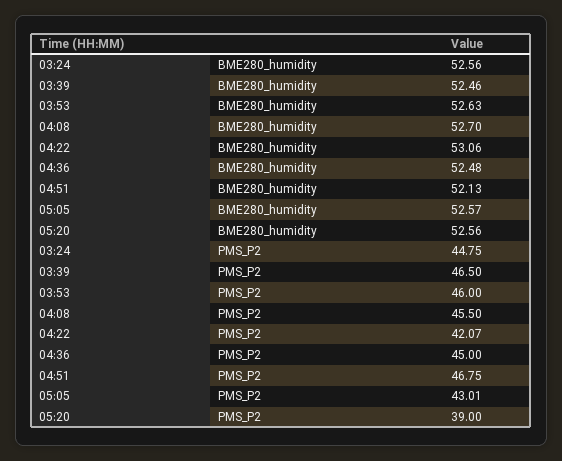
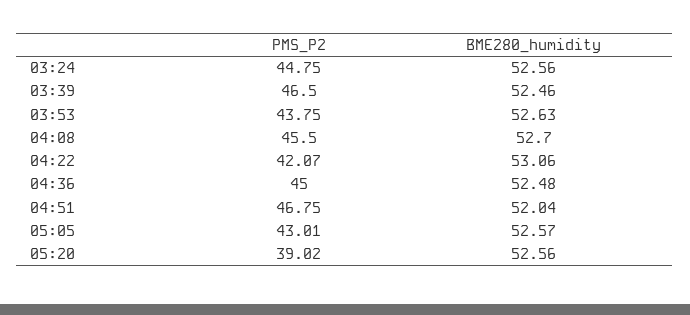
  {
    "03:24": {
      "BME280_humidity": 52.56,
      "PMS_P2": 44.75
    },
    "03:39": {
      "BME280_humidity": 52.46,
      "PMS_P2": 46.5
    },
    "03:53": {
      "BME280_humidity": 52.63,
-     "PMS_P2": 46
+     "PMS_P2": 43.75
    },
    "04:08": {
      "BME280_humidity": 52.7,
      "PMS_P2": 45.5
    },
    "04:22": {
      "BME280_humidity": 53.06,
      "PMS_P2": 42.07
    },
    "04:36": {
      "BME280_humidity": 52.48,
      "PMS_P2": 45
    },
    "04:51": {
-     "BME280_humidity": 52.13,
+     "BME280_humidity": 52.04,
      "PMS_P2": 46.75
    },
    "05:05": {
      "BME280_humidity": 52.57,
      "PMS_P2": 43.01
    },
    "05:20": {
      "BME280_humidity": 52.56,
-     "PMS_P2": 39
+     "PMS_P2": 39.02
    }
  }

